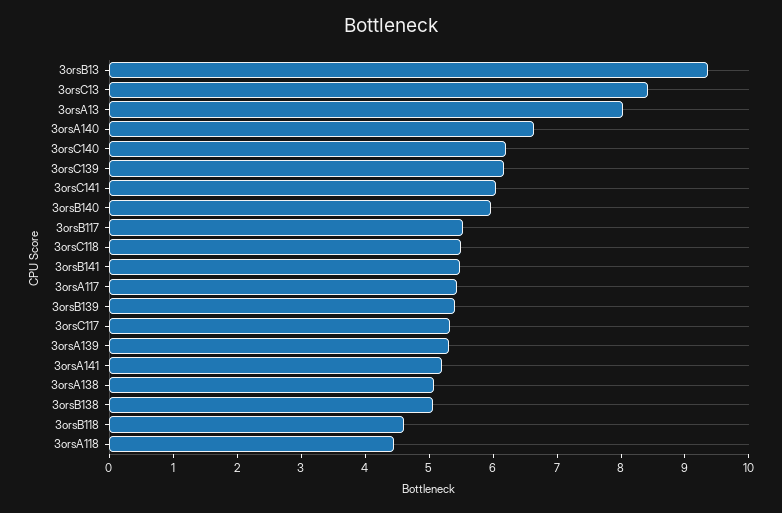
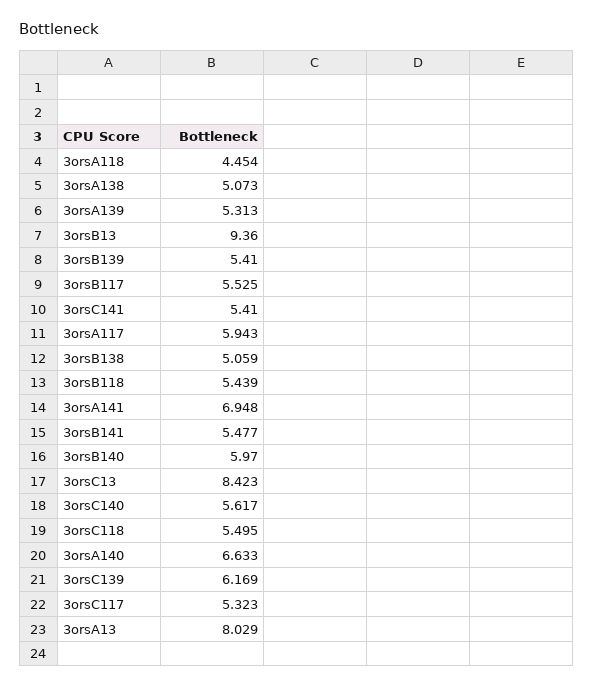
  {
    "3orsB13": 9.36,
    "3orsC13": 8.423,
    "3orsA13": 8.029,
    "3orsA140": 6.633,
-   "3orsC140": 6.2,
+   "3orsC140": 5.617,
    "3orsC139": 6.169,
-   "3orsC141": 6,
+   "3orsC141": 5.41,
    "3orsB140": 5.97,
    "3orsB117": 5.525,
    "3orsC118": 5.495,
    "3orsB141": 5.477,
-   "3orsA117": 5.4,
+   "3orsA117": 5.943,
    "3orsB139": 5.41,
    "3orsC117": 5.323,
    "3orsA139": 5.313,
-   "3orsA141": 5.2,
+   "3orsA141": 6.948,
    "3orsA138": 5.073,
    "3orsB138": 5.059,
-   "3orsB118": 4.6,
+   "3orsB118": 5.439,
    "3orsA118": 4.454
  }

